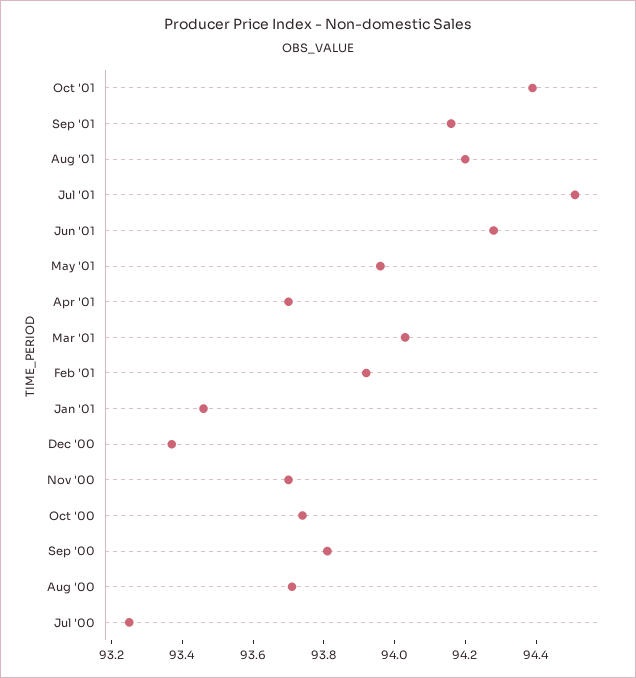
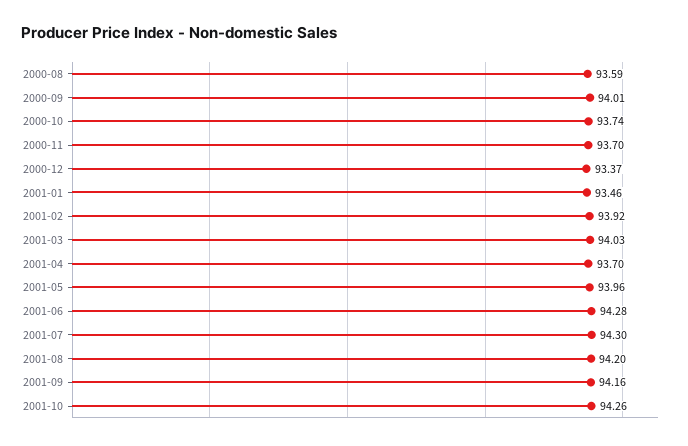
  {
-   "Oct '01": 94.4,
+   "Oct '01": 94.26,
    "Sep '01": 94.16,
    "Aug '01": 94.2,
-   "Jul '01": 94.5,
+   "Jul '01": 94.3,
    "Jun '01": 94.28,
    "May '01": 93.96,
    "Apr '01": 93.7,
    "Mar '01": 94.03,
    "Feb '01": 93.92,
    "Jan '01": 93.46,
    "Dec '00": 93.37,
    "Nov '00": 93.7,
    "Oct '00": 93.74,
-   "Sep '00": 93.8,
+   "Sep '00": 94.01,
-   "Aug '00": 93.7,
+   "Aug '00": 93.59
-   "Jul '00": 93.25
  }

